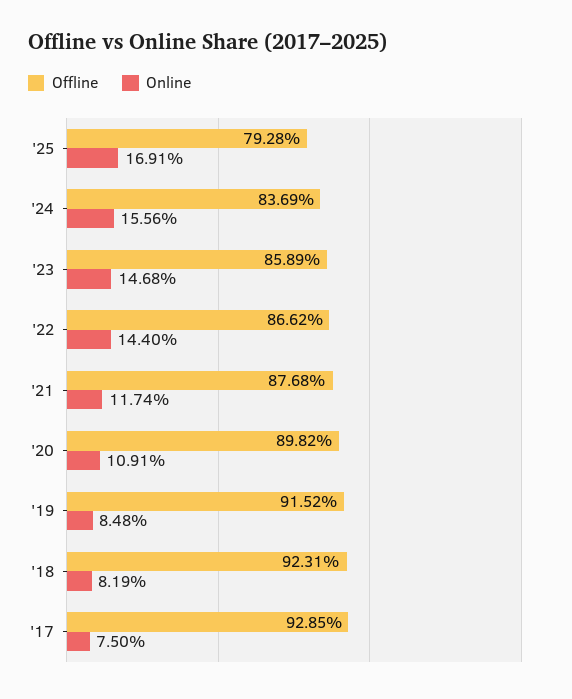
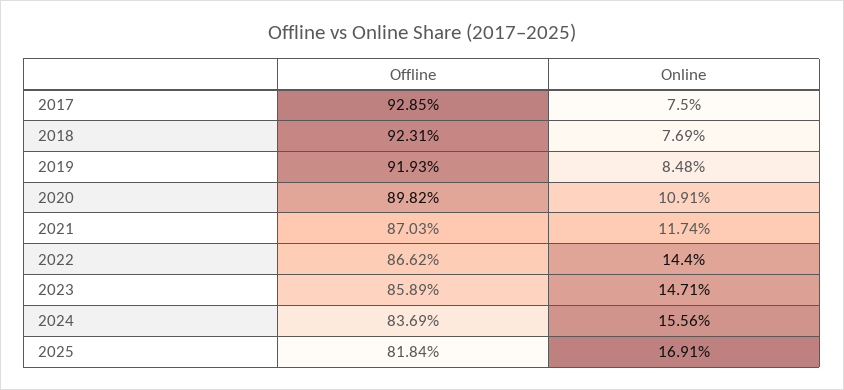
  {
    "Offline": {
-     "'25": 79.28,
+     "'25": 81.84,
      "'24": 83.69,
      "'23": 85.89,
      "'22": 86.62,
-     "'21": 87.68,
+     "'21": 87.03,
      "'20": 89.82,
-     "'19": 91.52,
+     "'19": 91.93,
      "'18": 92.31,
      "'17": 92.85
    },
    "Online": {
      "'25": 16.91,
      "'24": 15.56,
-     "'23": 14.68,
+     "'23": 14.71,
      "'22": 14.4,
      "'21": 11.74,
      "'20": 10.91,
      "'19": 8.48,
-     "'18": 8.19,
+     "'18": 7.69,
      "'17": 7.5
    }
  }

